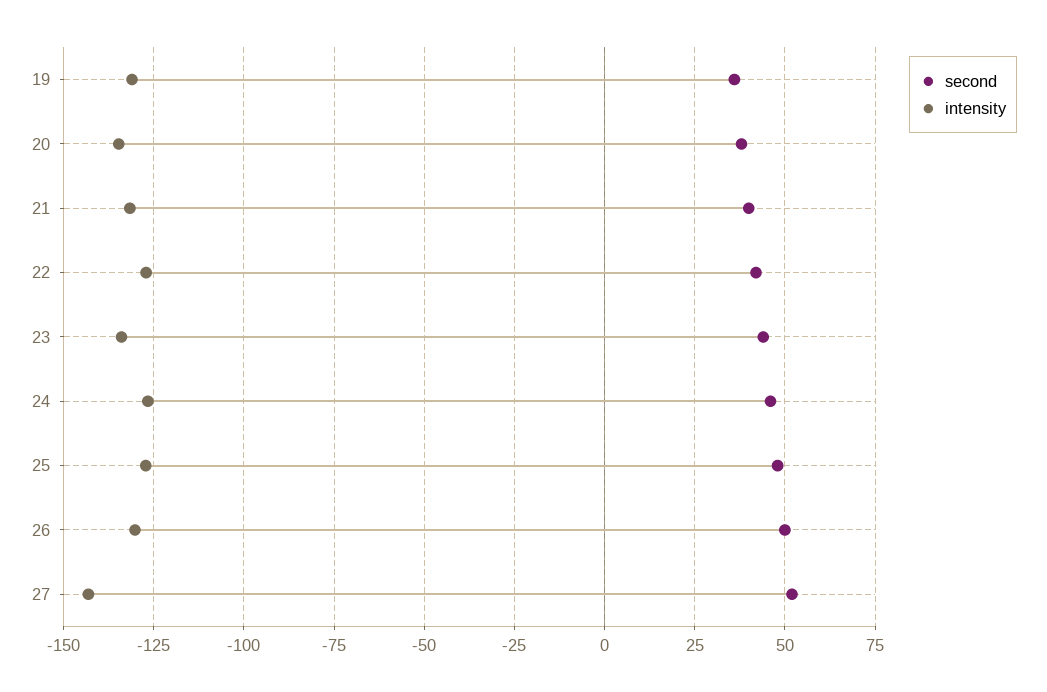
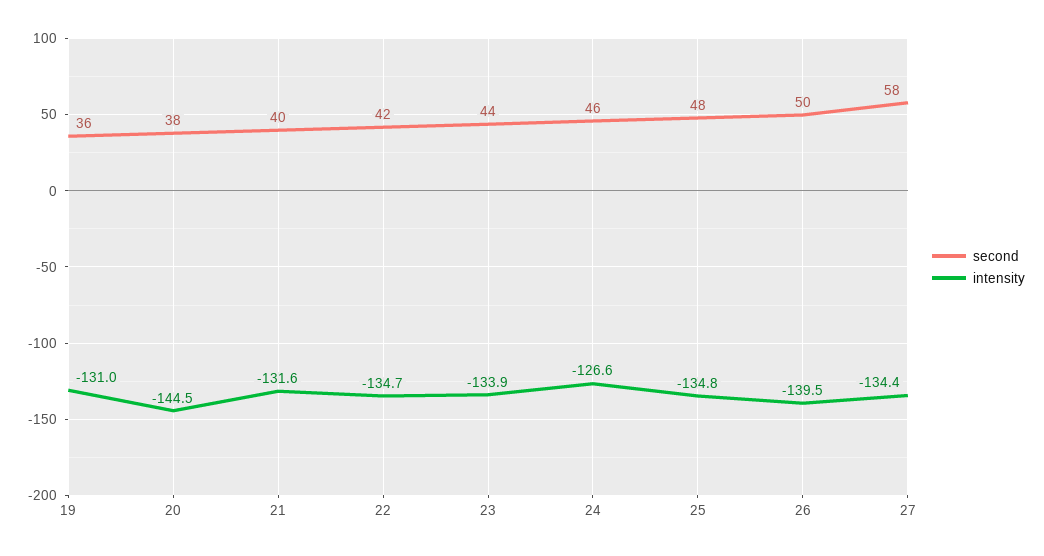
  {
    "second": {
      "19": 36,
      "20": 38,
      "21": 40,
      "22": 42,
      "23": 44,
      "24": 46,
      "25": 48,
      "26": 50,
-     "27": 52.5
+     "27": 58
    },
    "intensity": {
      "19": -131,
-     "20": -135,
+     "20": -144.5,
      "21": -131.6,
-     "22": -127.5,
+     "22": -134.7,
      "23": -133.9,
      "24": -126.6,
-     "25": -127.5,
+     "25": -134.8,
-     "26": -130,
+     "26": -139.5,
-     "27": -142.5
+     "27": -134.4
    }
  }

